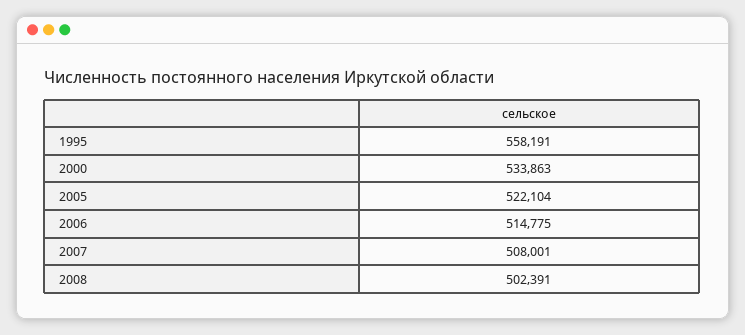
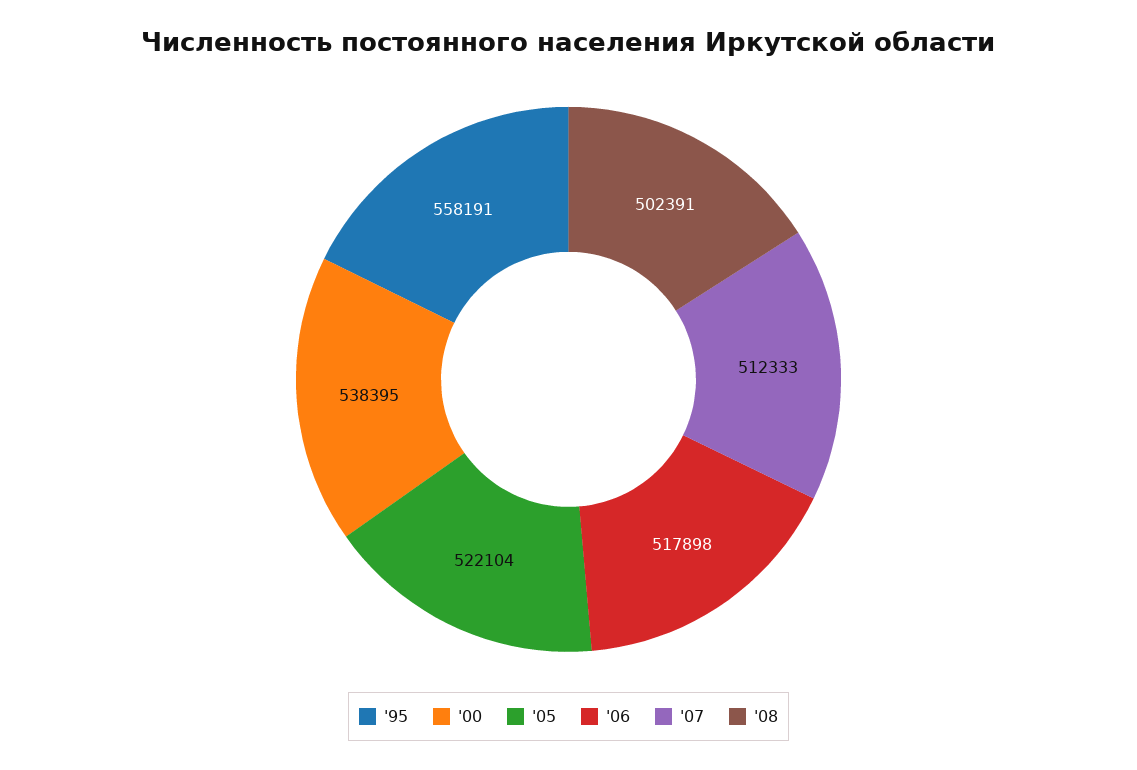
  {
    "1995": 558191,
-   "2000": 533863,
+   "2000": 538395,
    "2005": 522104,
-   "2006": 514775,
+   "2006": 517898,
-   "2007": 508001,
+   "2007": 512333,
    "2008": 502391
  }

